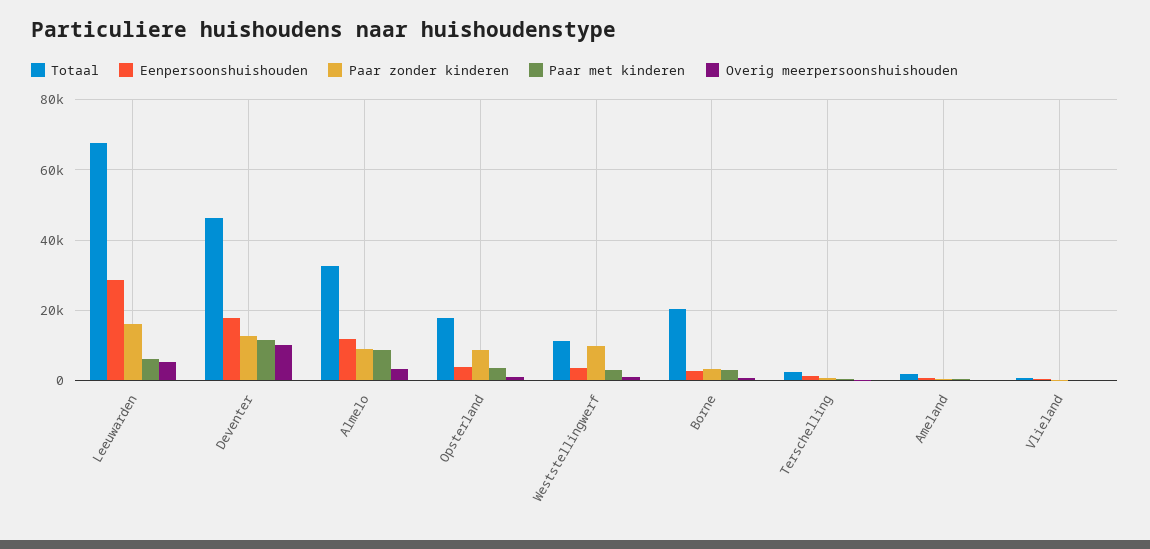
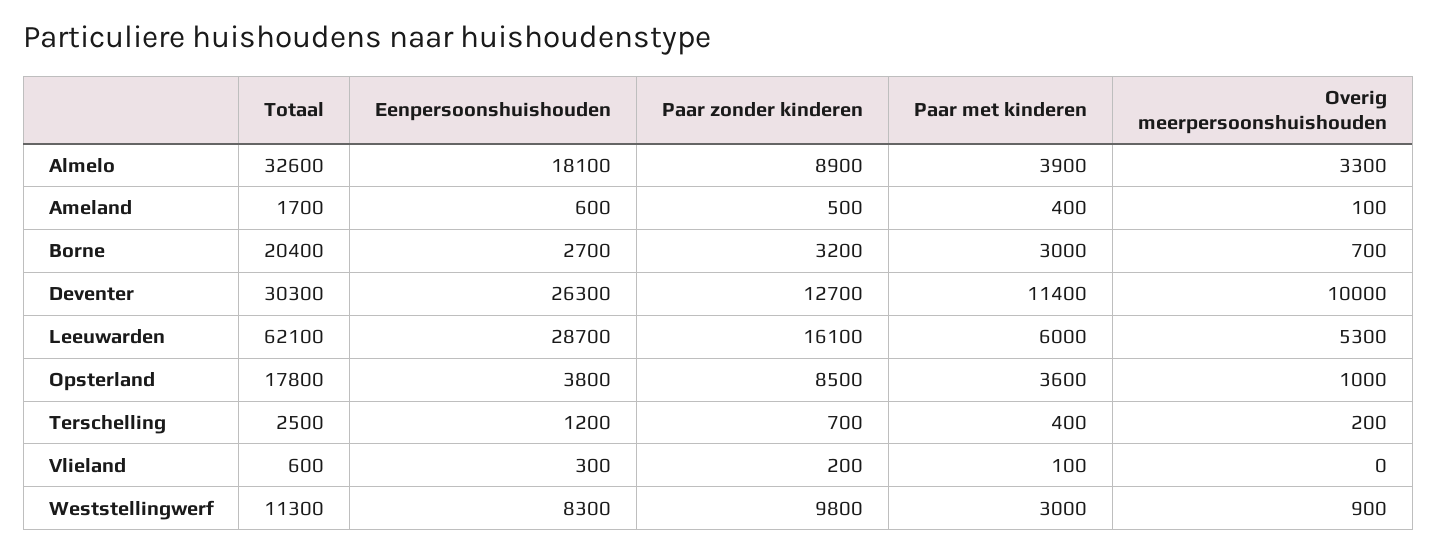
  {
    "Totaal": {
-     "Leeuwarden": 68000,
+     "Leeuwarden": 62100,
-     "Deventer": 46000,
+     "Deventer": 30300,
      "Almelo": 32600,
      "Opsterland": 17800,
      "Weststellingwerf": 11300,
      "Borne": 20400,
      "Terschelling": 2500,
      "Ameland": 1700,
      "Vlieland": 600
    },
    "Eenpersoonshuishouden": {
      "Leeuwarden": 28700,
-     "Deventer": 18000,
+     "Deventer": 26300,
-     "Almelo": 12000,
+     "Almelo": 18100,
      "Opsterland": 3800,
-     "Weststellingwerf": 4000,
+     "Weststellingwerf": 8300,
      "Borne": 2700,
      "Terschelling": 1200,
      "Ameland": 600,
      "Vlieland": 300
    },
    "Paar zonder kinderen": {
      "Leeuwarden": 16100,
      "Deventer": 12700,
      "Almelo": 8900,
      "Opsterland": 8500,
      "Weststellingwerf": 9800,
      "Borne": 3200,
      "Terschelling": 700,
      "Ameland": 500,
      "Vlieland": 200
    },
    "Paar met kinderen": {
      "Leeuwarden": 6000,
      "Deventer": 11400,
-     "Almelo": 8000,
+     "Almelo": 3900,
      "Opsterland": 3600,
      "Weststellingwerf": 3000,
      "Borne": 3000,
      "Terschelling": 400,
      "Ameland": 400,
      "Vlieland": 100
    },
    "Overig meerpersoonshuishouden": {
      "Leeuwarden": 5300,
      "Deventer": 10000,
      "Almelo": 3300,
      "Opsterland": 1000,
      "Weststellingwerf": 900,
      "Borne": 700,
      "Terschelling": 200,
      "Ameland": 100,
      "Vlieland": 0
    }
  }

